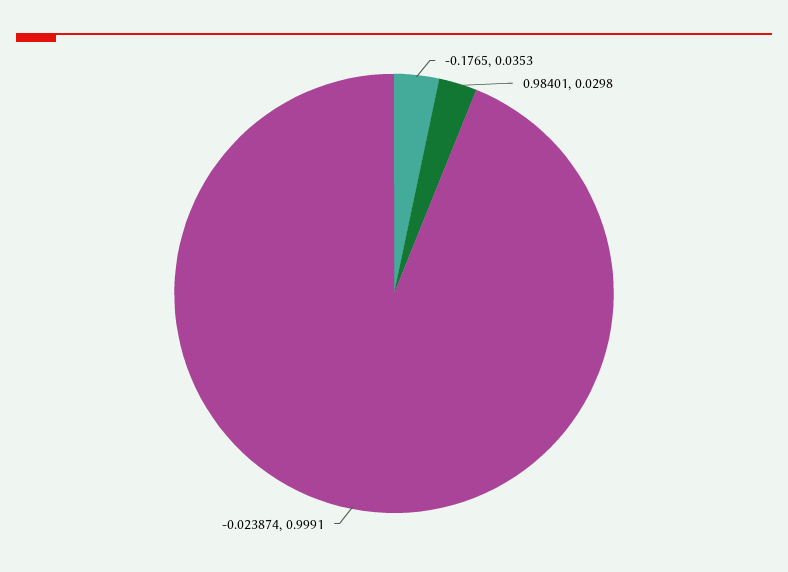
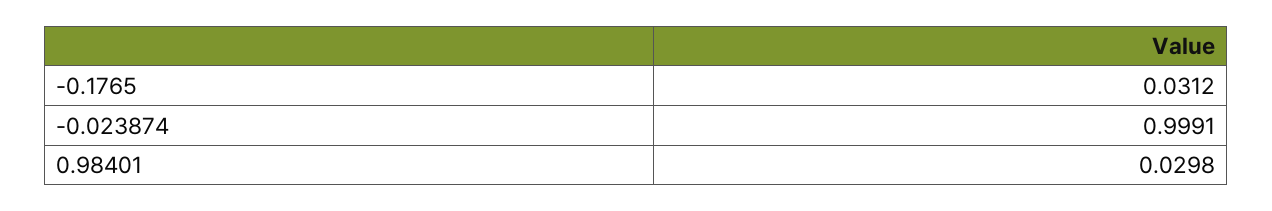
  {
-   "-0.1765": 0.0353,
+   "-0.1765": 0.0312,
    "0.98401": 0.0298,
    "-0.023874": 0.9991
  }

